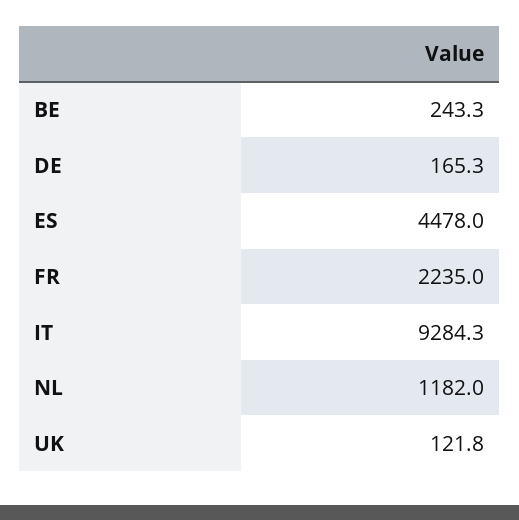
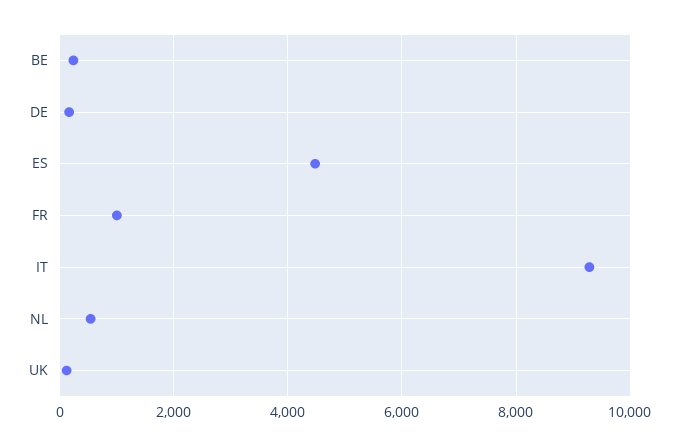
  {
    "BE": 243.3,
    "DE": 165.3,
    "ES": 4478,
-   "FR": 2235,
+   "FR": 1000,
    "IT": 9284.3,
-   "NL": 1182,
+   "NL": 600,
    "UK": 121.8
  }

